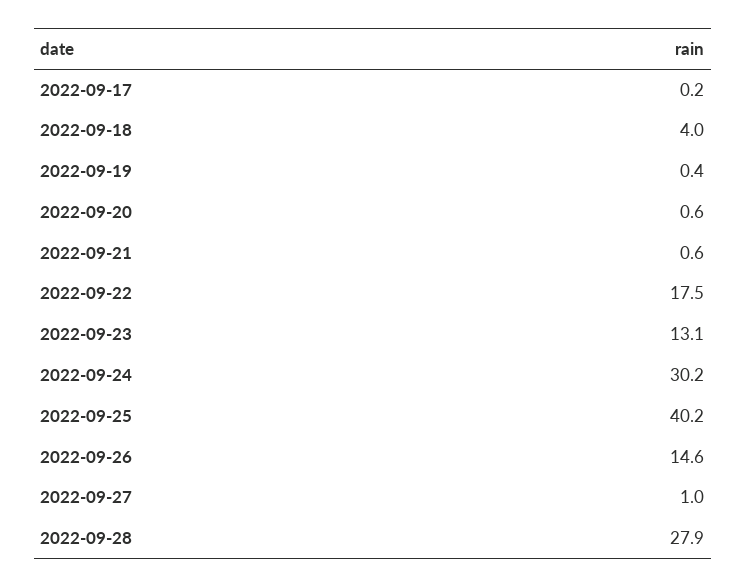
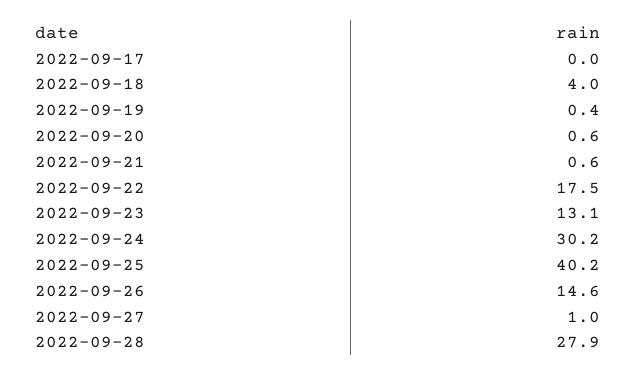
  {
-   "2022-09-17": 0.2,
+   "2022-09-17": 0,
    "2022-09-18": 4,
    "2022-09-19": 0.4,
    "2022-09-20": 0.6,
    "2022-09-21": 0.6,
    "2022-09-22": 17.5,
    "2022-09-23": 13.1,
    "2022-09-24": 30.2,
    "2022-09-25": 40.2,
    "2022-09-26": 14.6,
    "2022-09-27": 1,
    "2022-09-28": 27.9
  }

